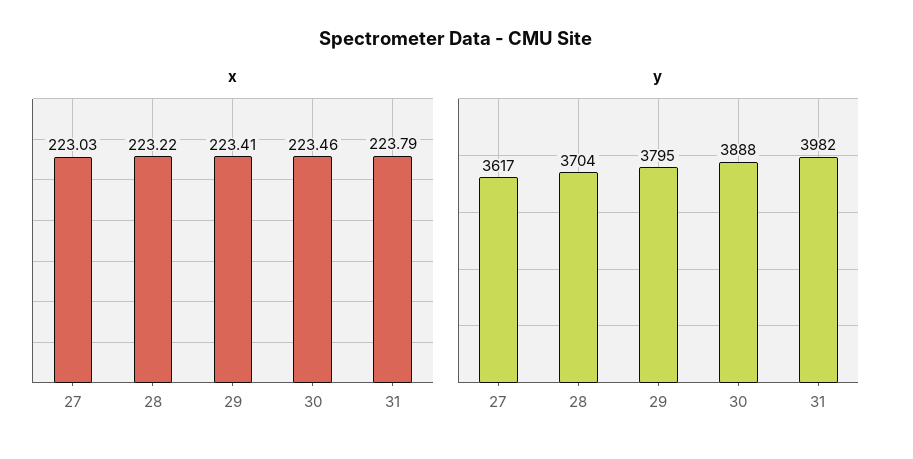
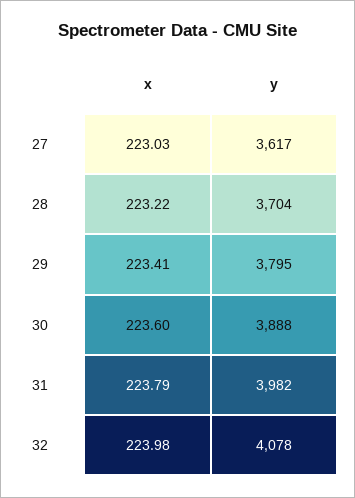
  {
    "x": {
      "27": 223.03,
      "28": 223.22,
      "29": 223.41,
-     "30": 223.46,
+     "30": 223.6,
-     "31": 223.79
+     "31": 223.79,
+     "32": 223.98
    },
    "y": {
      "27": 3617,
      "28": 3704,
      "29": 3795,
      "30": 3888,
-     "31": 3982
+     "31": 3982,
+     "32": 4078
    }
  }

